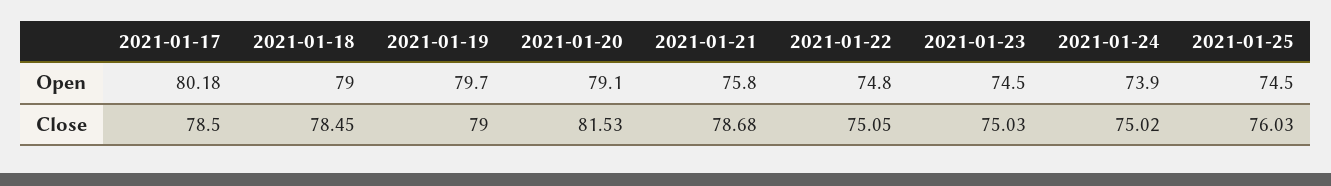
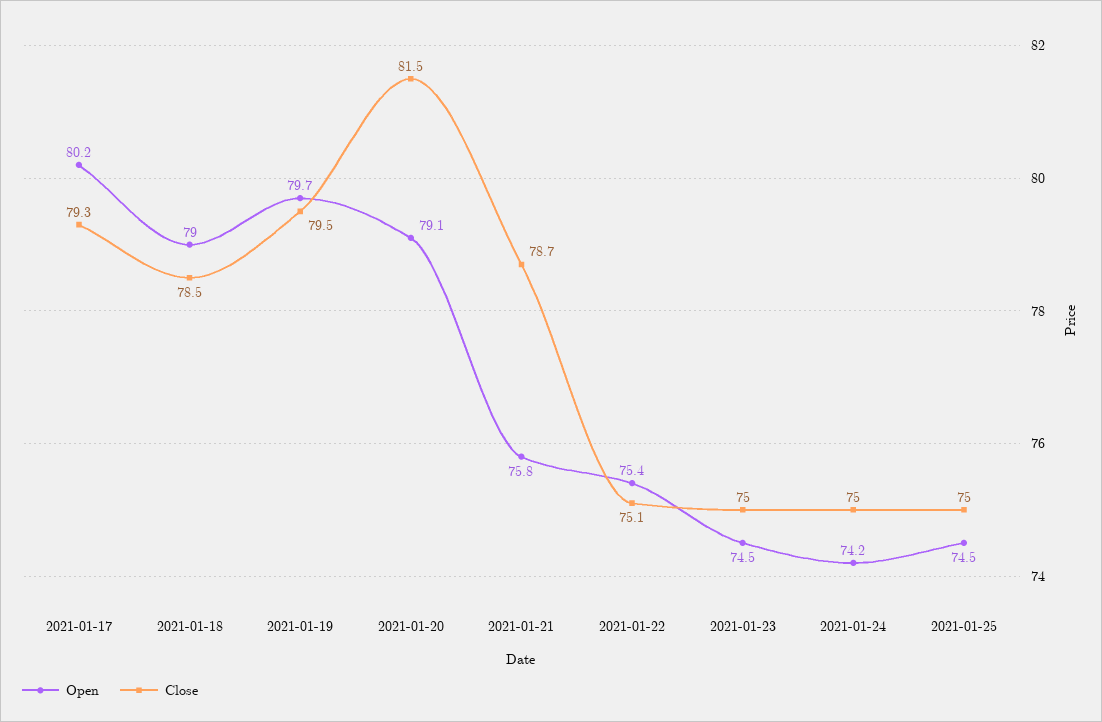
  {
    "Open": {
      "2021-01-17": 80.18,
      "2021-01-18": 79,
      "2021-01-19": 79.7,
      "2021-01-20": 79.1,
      "2021-01-21": 75.8,
-     "2021-01-22": 74.8,
+     "2021-01-22": 75.4,
      "2021-01-23": 74.5,
-     "2021-01-24": 73.9,
+     "2021-01-24": 74.2,
      "2021-01-25": 74.5
    },
    "Close": {
-     "2021-01-17": 78.5,
+     "2021-01-17": 79.3,
      "2021-01-18": 78.45,
-     "2021-01-19": 79,
+     "2021-01-19": 79.5,
      "2021-01-20": 81.53,
      "2021-01-21": 78.68,
      "2021-01-22": 75.05,
      "2021-01-23": 75.03,
      "2021-01-24": 75.02,
-     "2021-01-25": 76.03
+     "2021-01-25": 75
    }
  }

